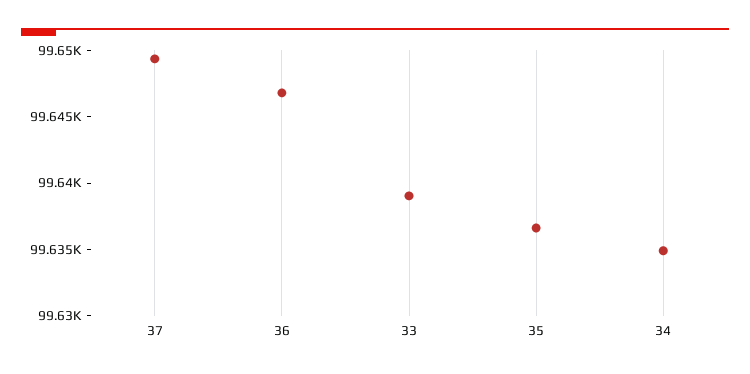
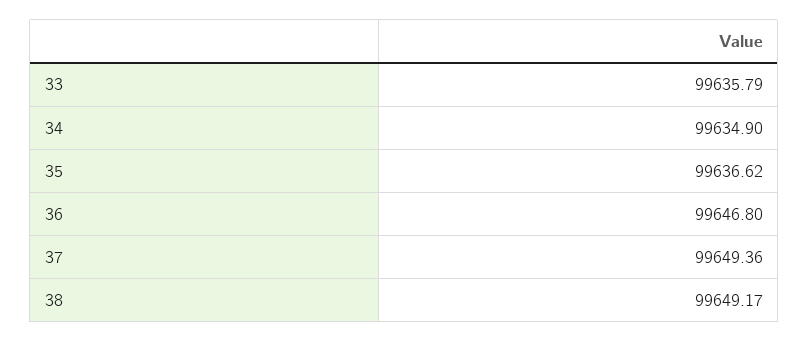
  {
    "37": 99649.36,
    "36": 99646.8,
-   "33": 99639,
+   "33": 99635.79,
    "35": 99636.62,
-   "34": 99634.9
+   "34": 99634.9,
+   "38": 99649.17
  }

